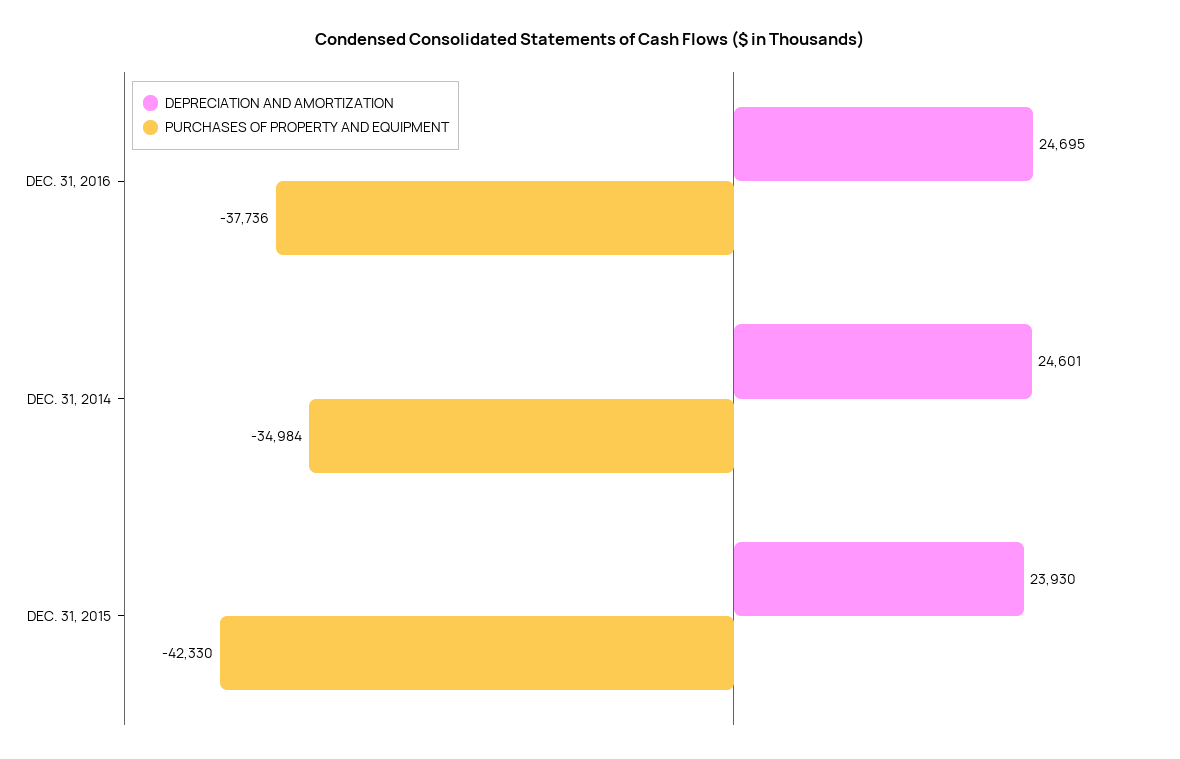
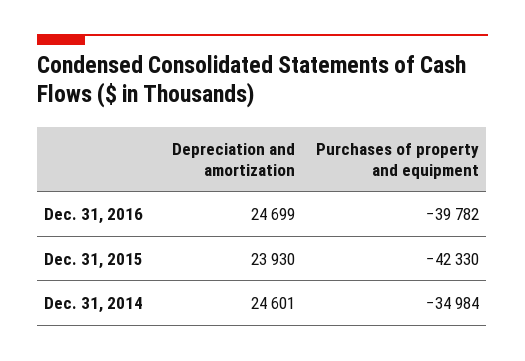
  {
    "DEPRECIATION AND AMORTIZATION": {
-     "DEC. 31, 2016": 24695,
+     "DEC. 31, 2016": 24699,
      "DEC. 31, 2014": 24601,
      "DEC. 31, 2015": 23930
    },
    "PURCHASES OF PROPERTY AND EQUIPMENT": {
-     "DEC. 31, 2016": -37736,
+     "DEC. 31, 2016": -39782,
      "DEC. 31, 2014": -34984,
      "DEC. 31, 2015": -42330
    }
  }

